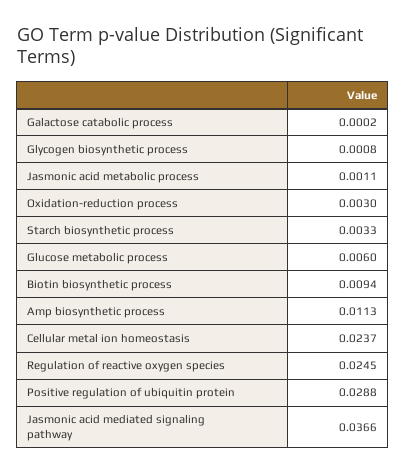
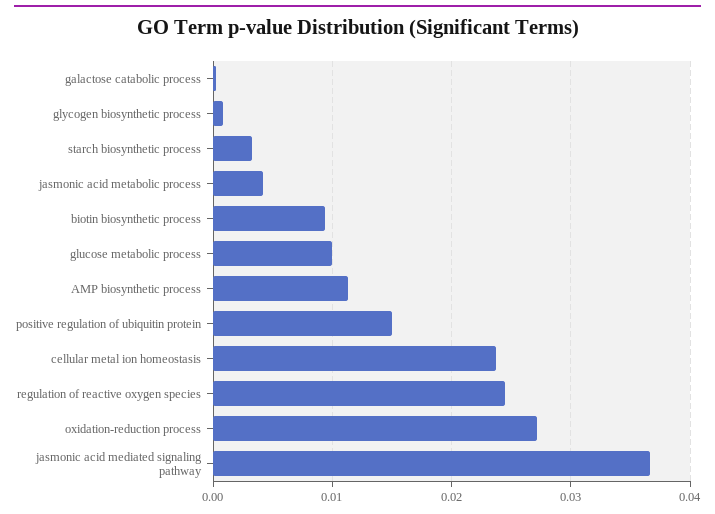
  {
    "Galactose catabolic process": 0.0002,
    "Glycogen biosynthetic process": 0.0008,
-   "Jasmonic acid metabolic process": 0.0011,
+   "Jasmonic acid metabolic process": 0.004,
-   "Oxidation-reduction process": 0.003,
+   "Oxidation-reduction process": 0.027,
    "Starch biosynthetic process": 0.0033,
-   "Glucose metabolic process": 0.006,
+   "Glucose metabolic process": 0.01,
    "Biotin biosynthetic process": 0.0094,
    "Amp biosynthetic process": 0.0113,
    "Cellular metal ion homeostasis": 0.0237,
    "Regulation of reactive oxygen species": 0.0245,
-   "Positive regulation of ubiquitin protein": 0.0288,
+   "Positive regulation of ubiquitin protein": 0.015,
    "Jasmonic acid mediated signaling pathway": 0.0366
  }

